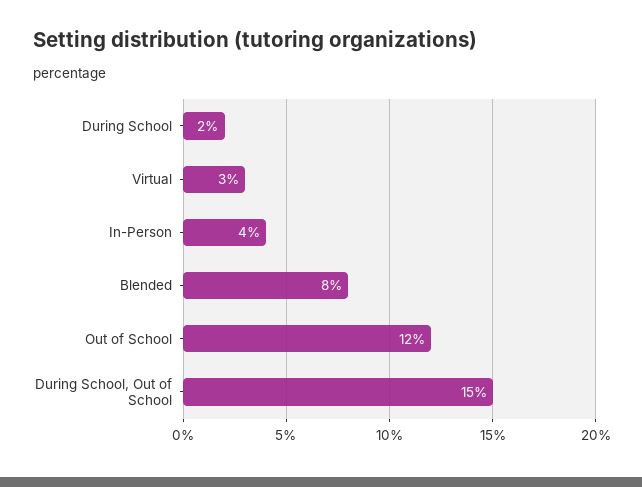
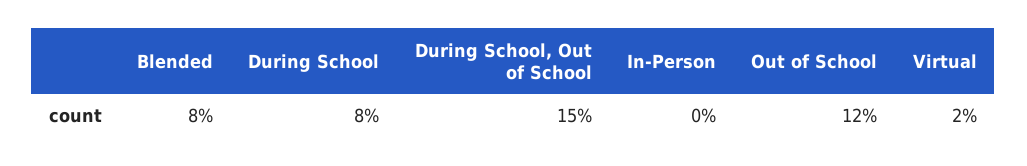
  {
-   "During School": 2,
+   "During School": 8,
-   "Virtual": 3,
+   "Virtual": 2,
-   "In-Person": 4,
+   "In-Person": 0,
    "Blended": 8,
    "Out of School": 12,
    "During School, Out of School": 15
  }

